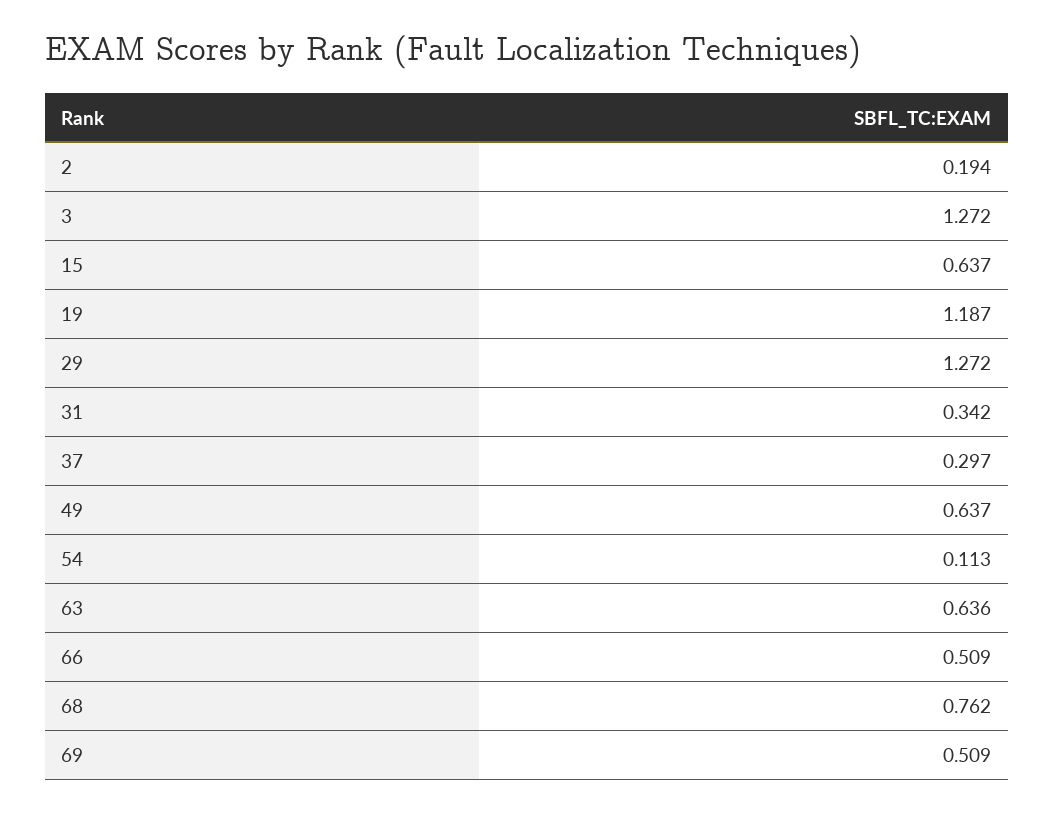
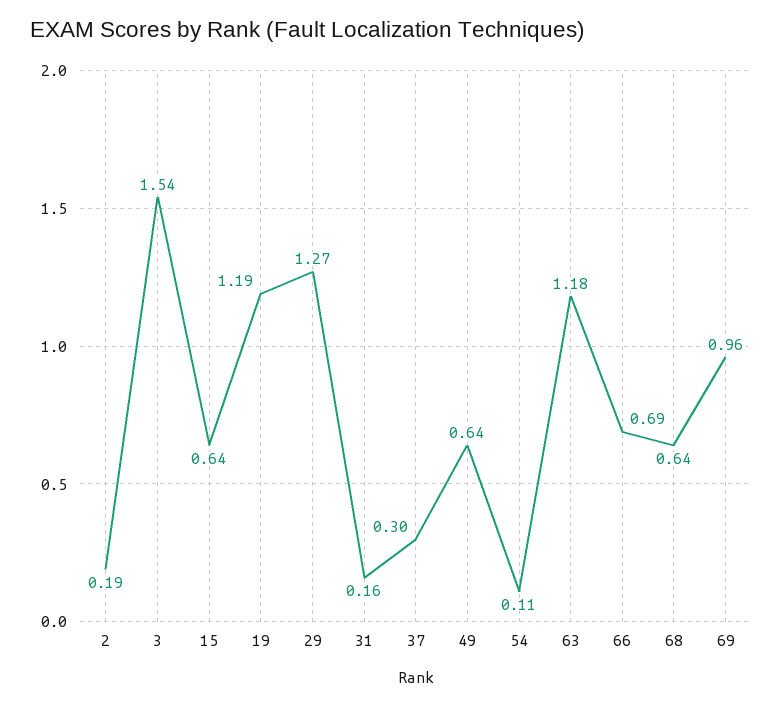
  {
    "2": 0.194,
-   "3": 1.272,
+   "3": 1.54,
    "15": 0.637,
    "19": 1.187,
    "29": 1.272,
-   "31": 0.342,
+   "31": 0.16,
    "37": 0.297,
    "49": 0.637,
    "54": 0.113,
-   "63": 0.636,
+   "63": 1.18,
-   "66": 0.509,
+   "66": 0.69,
-   "68": 0.762,
+   "68": 0.64,
-   "69": 0.509
+   "69": 0.96
  }

